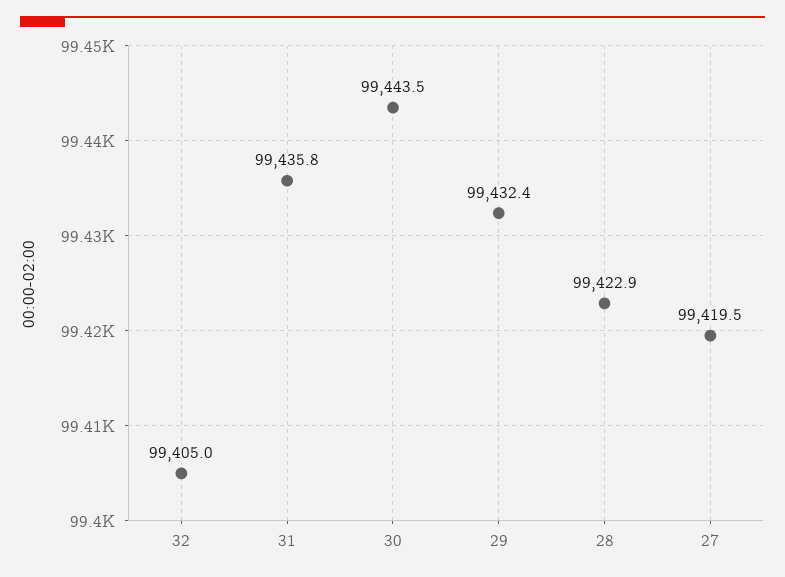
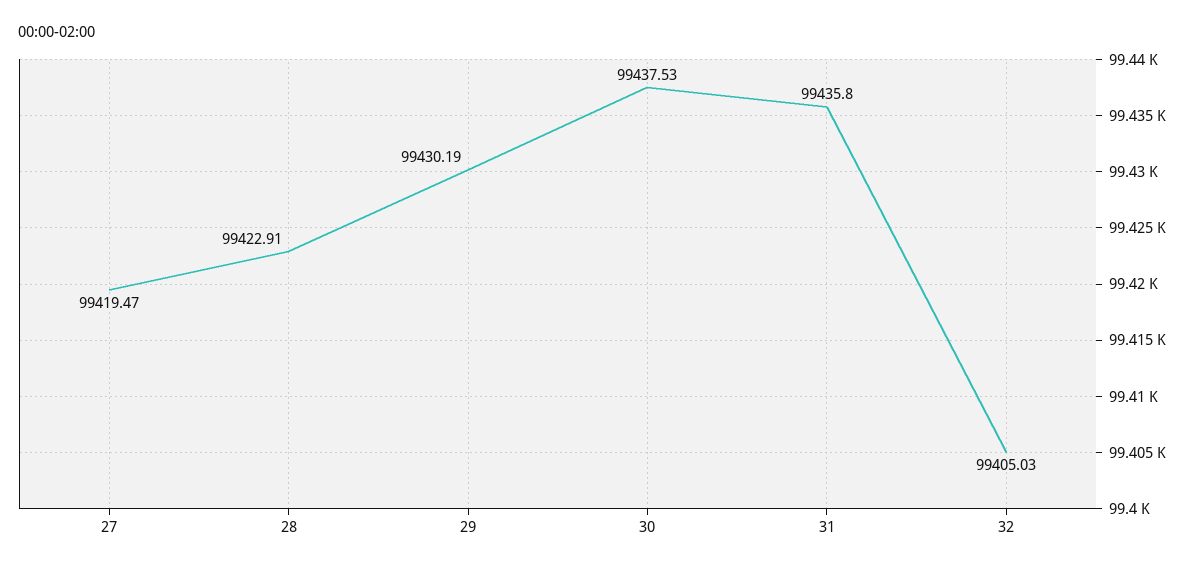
  {
    "32": 99405.03,
    "31": 99435.8,
-   "30": 99443.5,
+   "30": 99437.53,
-   "29": 99432.4,
+   "29": 99430.19,
    "28": 99422.91,
    "27": 99419.47
  }

